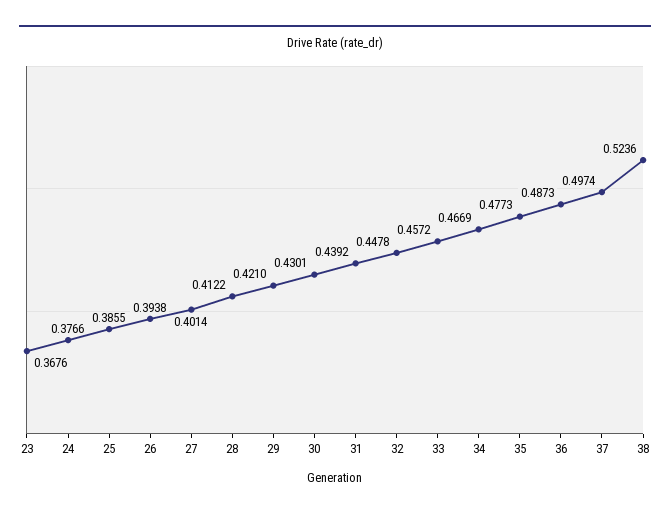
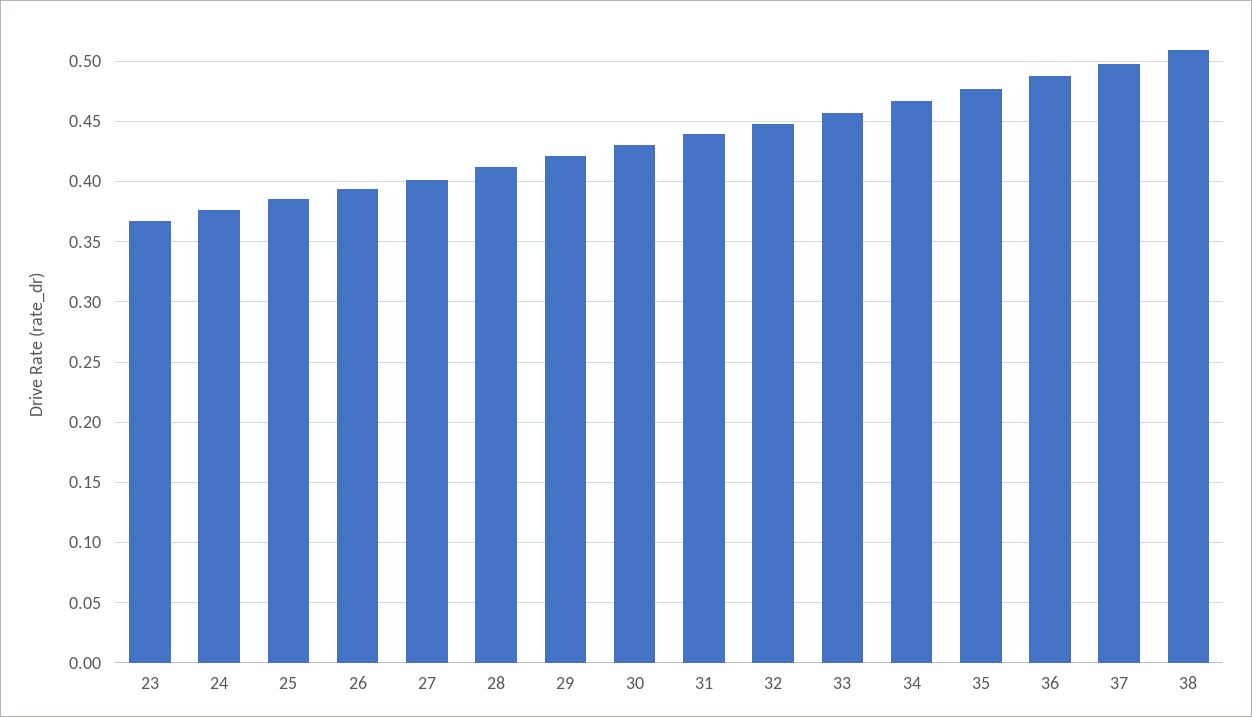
  {
    "23": 0.3676,
    "24": 0.3766,
    "25": 0.3855,
    "26": 0.3938,
    "27": 0.4014,
    "28": 0.4122,
    "29": 0.421,
    "30": 0.4301,
    "31": 0.4392,
    "32": 0.4478,
    "33": 0.4572,
    "34": 0.4669,
    "35": 0.4773,
    "36": 0.4873,
    "37": 0.4974,
-   "38": 0.5236
+   "38": 0.51
  }

